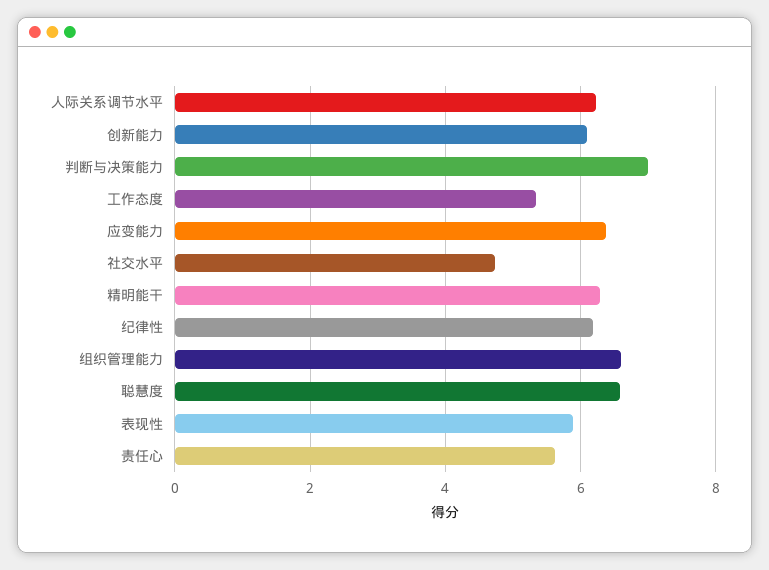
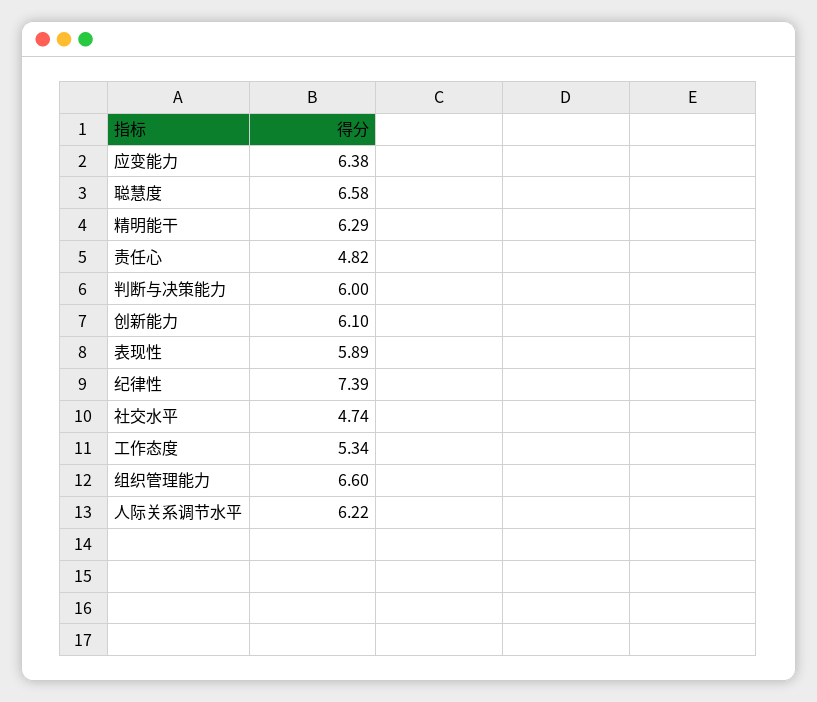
  {
    "人际关系调节水平": 6.22,
    "创新能力": 6.1,
-   "判断与决策能力": 7,
+   "判断与决策能力": 6,
    "工作态度": 5.34,
    "应变能力": 6.38,
    "社交水平": 4.74,
    "精明能干": 6.29,
-   "纪律性": 6.2,
+   "纪律性": 7.39,
    "组织管理能力": 6.6,
    "聪慧度": 6.58,
    "表现性": 5.89,
-   "责任心": 5.6
+   "责任心": 4.82
  }

